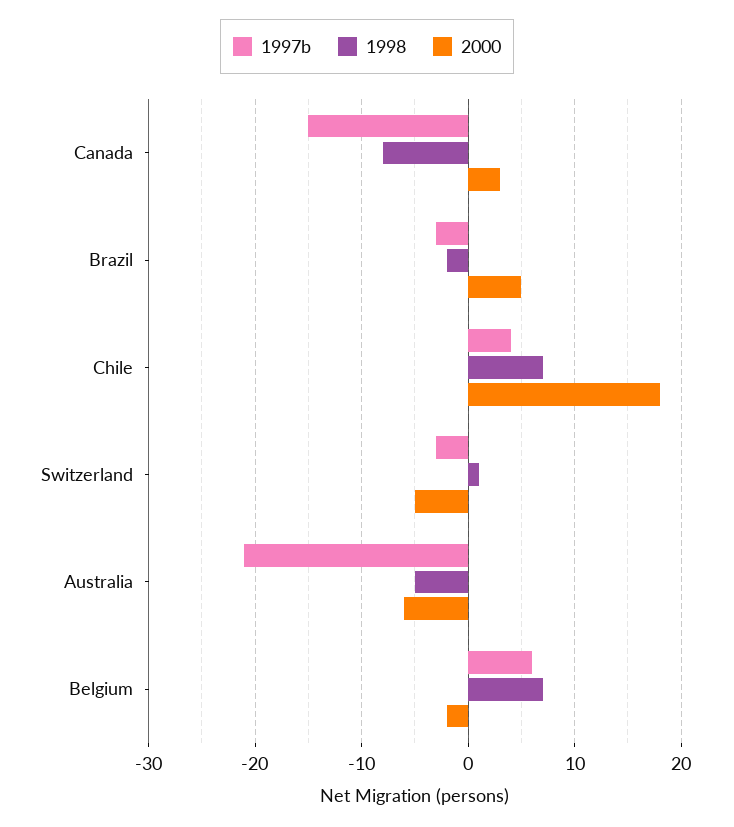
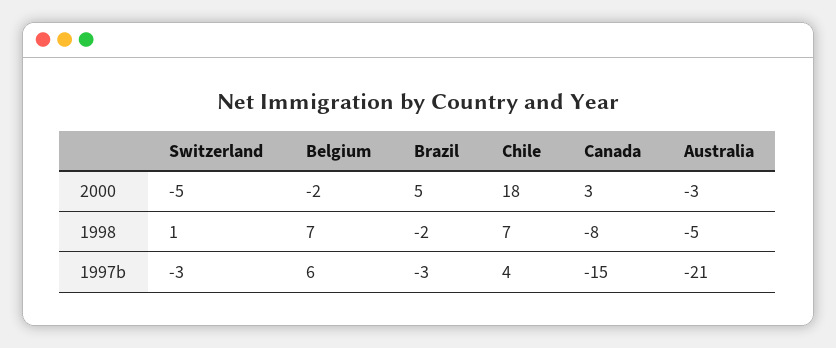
  {
    "1997b": {
      "Canada": -15,
      "Brazil": -3,
      "Chile": 4,
      "Switzerland": -3,
      "Australia": -21,
      "Belgium": 6
    },
    "1998": {
      "Canada": -8,
      "Brazil": -2,
      "Chile": 7,
      "Switzerland": 1,
      "Australia": -5,
      "Belgium": 7
    },
    "2000": {
      "Canada": 3,
      "Brazil": 5,
      "Chile": 18,
      "Switzerland": -5,
-     "Australia": -6,
+     "Australia": -3,
      "Belgium": -2
    }
  }

